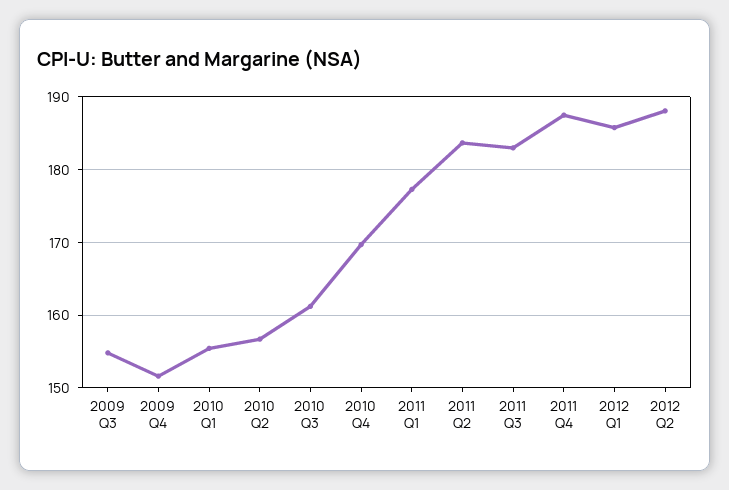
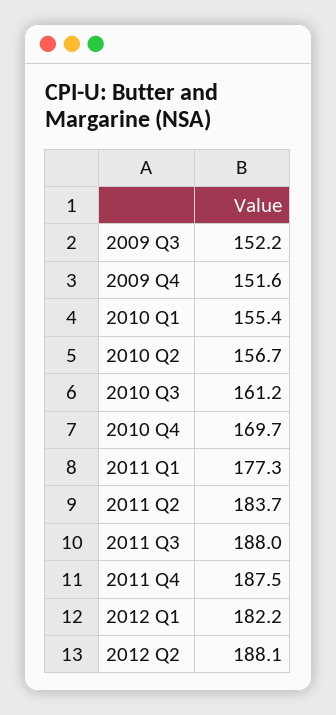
  {
-   "2009 Q3": 155,
+   "2009 Q3": 152.2,
    "2009 Q4": 151.6,
    "2010 Q1": 155.4,
    "2010 Q2": 156.7,
    "2010 Q3": 161.2,
    "2010 Q4": 169.7,
    "2011 Q1": 177.3,
    "2011 Q2": 183.7,
-   "2011 Q3": 183,
+   "2011 Q3": 188,
    "2011 Q4": 187.5,
-   "2012 Q1": 186,
+   "2012 Q1": 182.2,
    "2012 Q2": 188.1
  }

